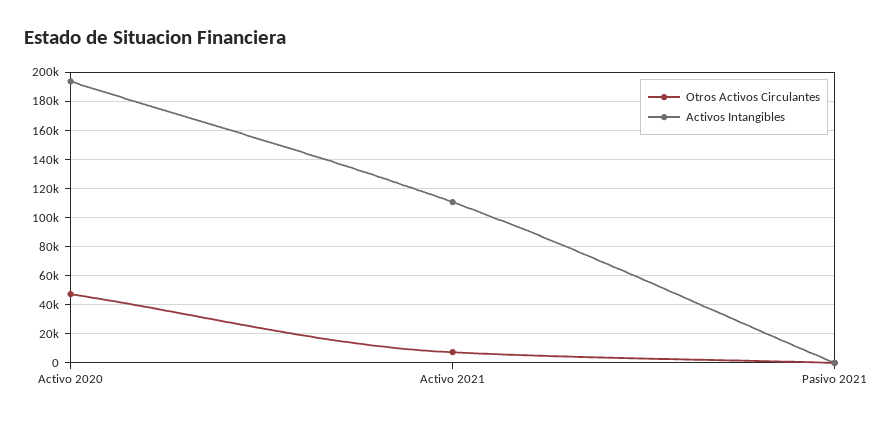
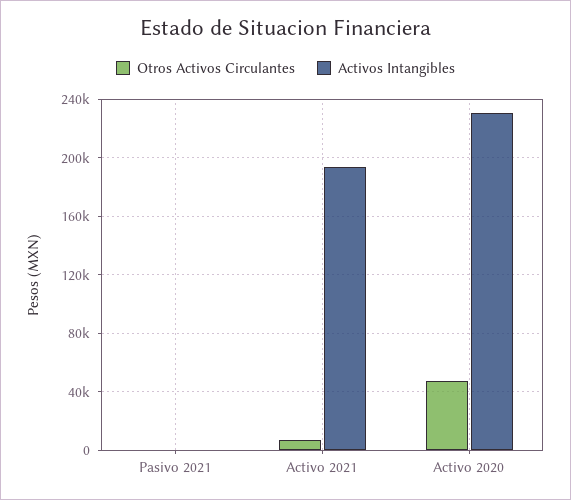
  {
    "Otros Activos Circulantes": {
      "Activo 2020": 45000,
      "Activo 2021": 5000,
      "Pasivo 2021": 0
    },
    "Activos Intangibles": {
-     "Activo 2020": 195000,
+     "Activo 2020": 230000,
-     "Activo 2021": 110000,
+     "Activo 2021": 195000,
      "Pasivo 2021": 0
    }
  }

